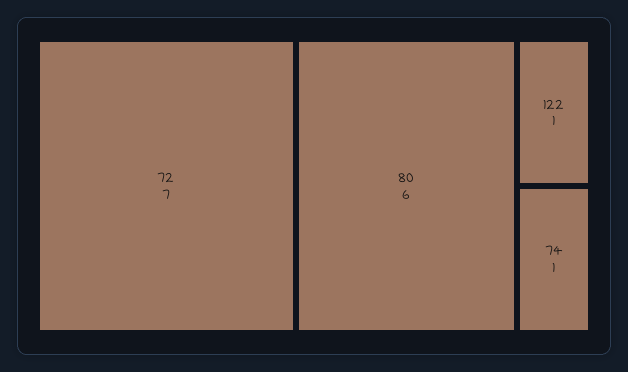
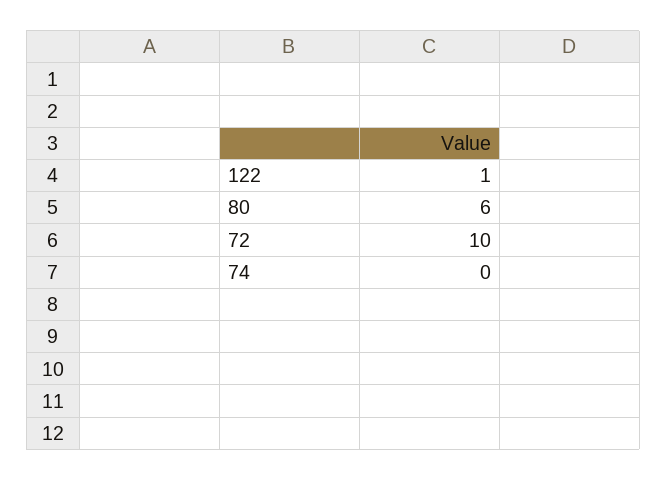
  {
-   "72": 7,
+   "72": 10,
    "80": 6,
    "122": 1,
-   "74": 1
+   "74": 0
  }

